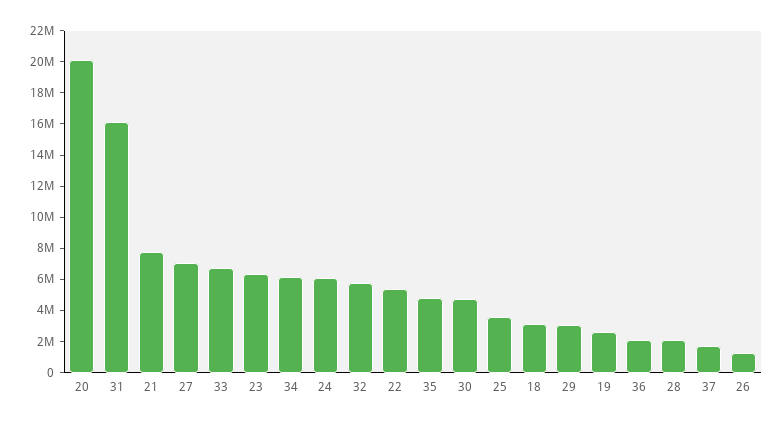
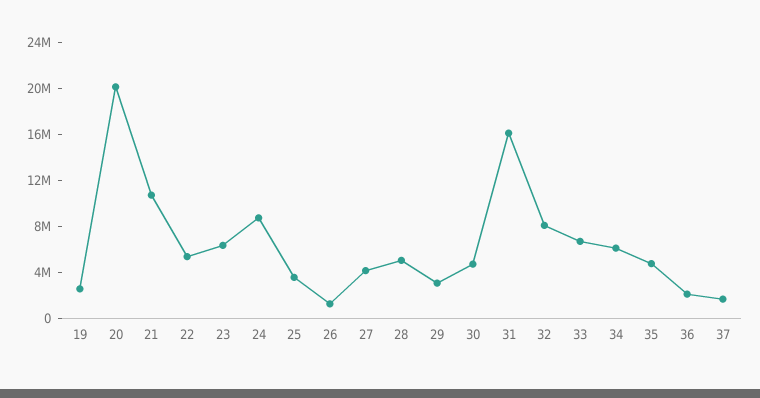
  {
    "20": 20000000,
    "31": 16000000,
-   "21": 8000000,
+   "21": 11000000,
-   "27": 7000000,
+   "27": 4000000,
    "33": 7000000,
    "23": 6000000,
    "34": 6000000,
-   "24": 6000000,
+   "24": 9000000,
-   "32": 6000000,
+   "32": 8000000,
    "22": 5000000,
    "35": 5000000,
    "30": 5000000,
    "25": 4000000,
-   "18": 3000000,
    "29": 3000000,
    "19": 3000000,
    "36": 2000000,
-   "28": 2000000,
+   "28": 5000000,
    "37": 2000000,
    "26": 1000000
  }

